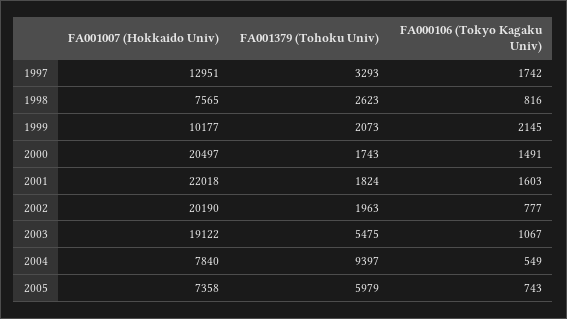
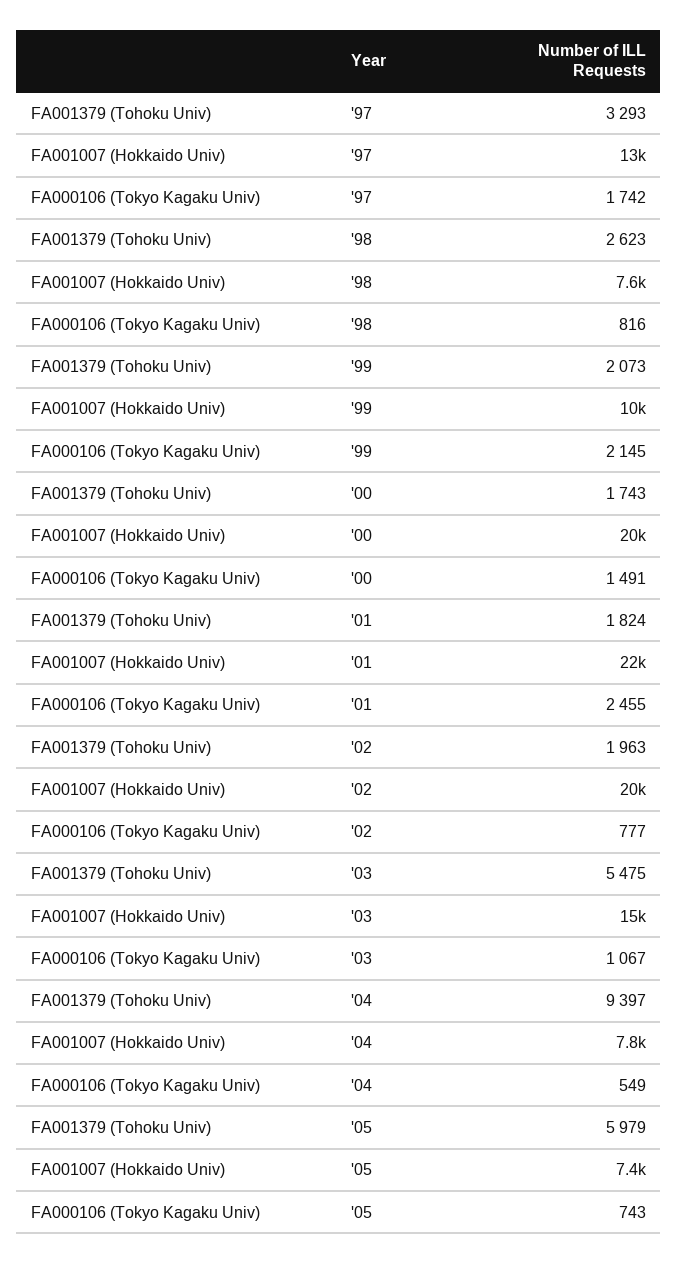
  {
    "FA001007 (Hokkaido Univ)": {
      "1997": 12951,
      "1998": 7565,
      "1999": 10177,
      "2000": 20497,
      "2001": 22018,
      "2002": 20190,
-     "2003": 19122,
+     "2003": 15000,
      "2004": 7840,
      "2005": 7358
    },
    "FA001379 (Tohoku Univ)": {
      "1997": 3293,
      "1998": 2623,
      "1999": 2073,
      "2000": 1743,
      "2001": 1824,
      "2002": 1963,
      "2003": 5475,
      "2004": 9397,
      "2005": 5979
    },
    "FA000106 (Tokyo Kagaku Univ)": {
      "1997": 1742,
      "1998": 816,
      "1999": 2145,
      "2000": 1491,
-     "2001": 1603,
+     "2001": 2455,
      "2002": 777,
      "2003": 1067,
      "2004": 549,
      "2005": 743
    }
  }

